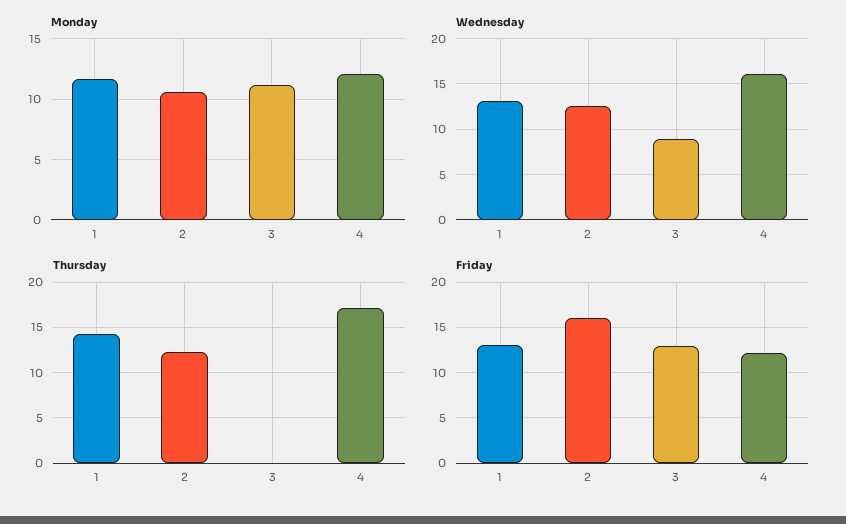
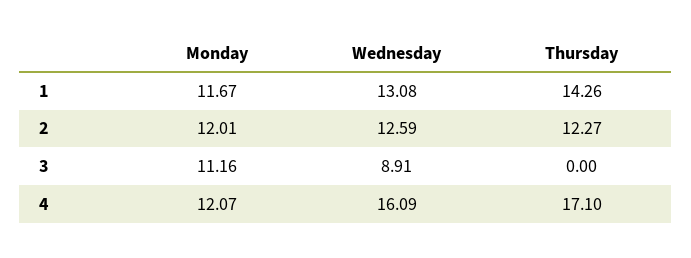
  {
    "Monday": {
      "1": 11.67,
-     "2": 10.5,
+     "2": 12.01,
      "3": 11.16,
      "4": 12.07
    },
    "Wednesday": {
      "1": 13.08,
      "2": 12.59,
      "3": 8.91,
      "4": 16.09
    },
    "Thursday": {
      "1": 14.26,
      "2": 12.27,
      "3": 0,
      "4": 17.1
-   },
+   }
-   "Friday": {
-     "1": 13,
-     "2": 16,
-     "3": 13,
-     "4": 12
-   }
  }

